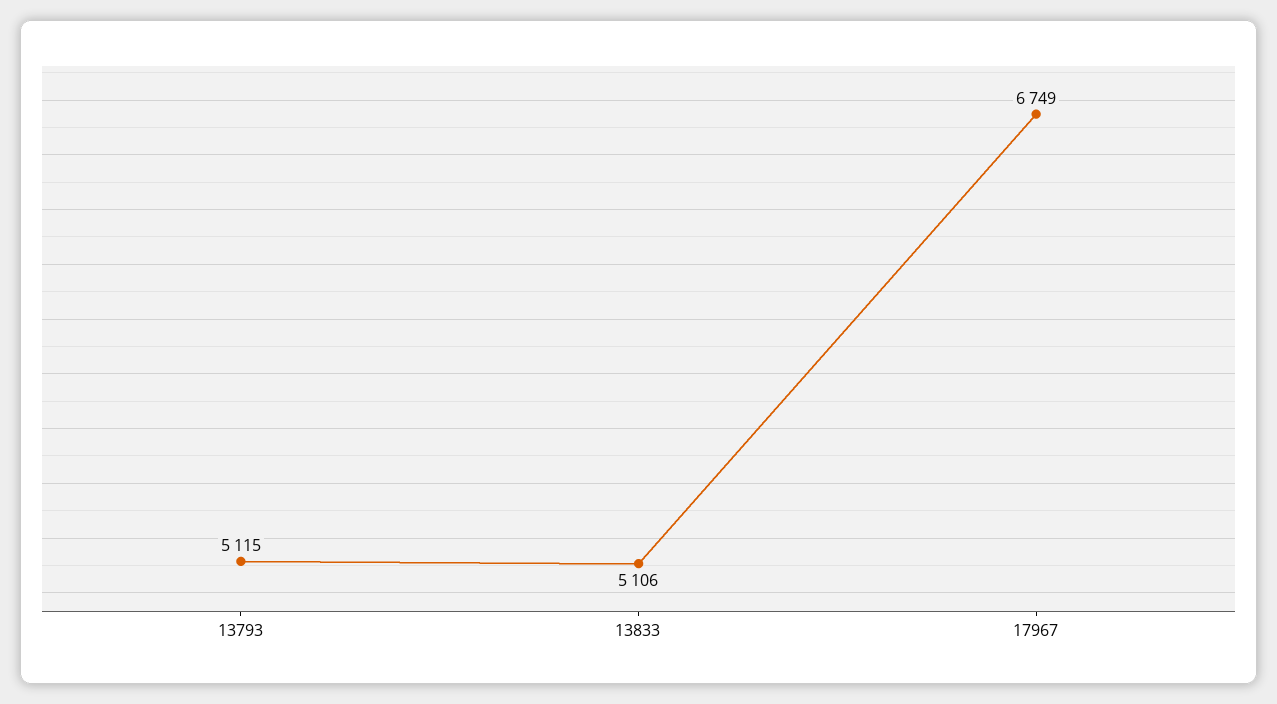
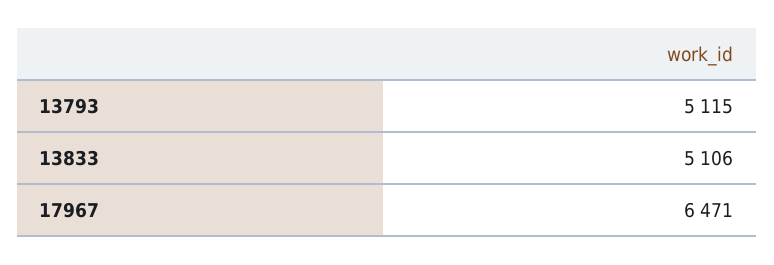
  {
    "13793": 5115,
    "13833": 5106,
-   "17967": 6749
+   "17967": 6471
  }

